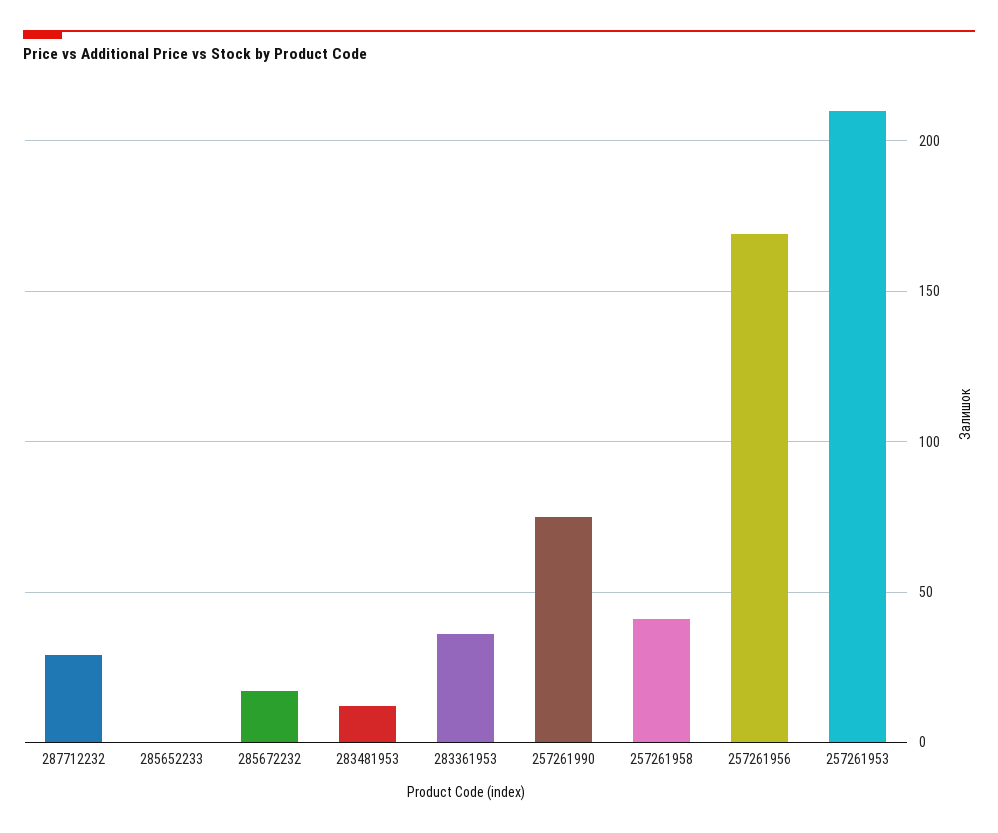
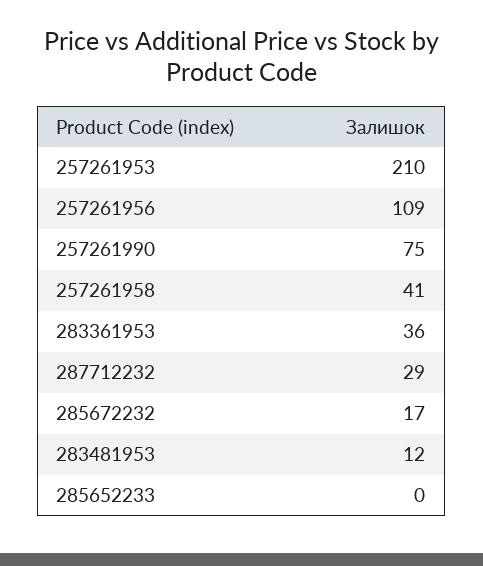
  {
    "287712232": 29,
    "285652233": 0,
    "285672232": 17,
    "283481953": 12,
    "283361953": 36,
    "257261990": 75,
    "257261958": 41,
-   "257261956": 170,
+   "257261956": 109,
    "257261953": 210
  }

